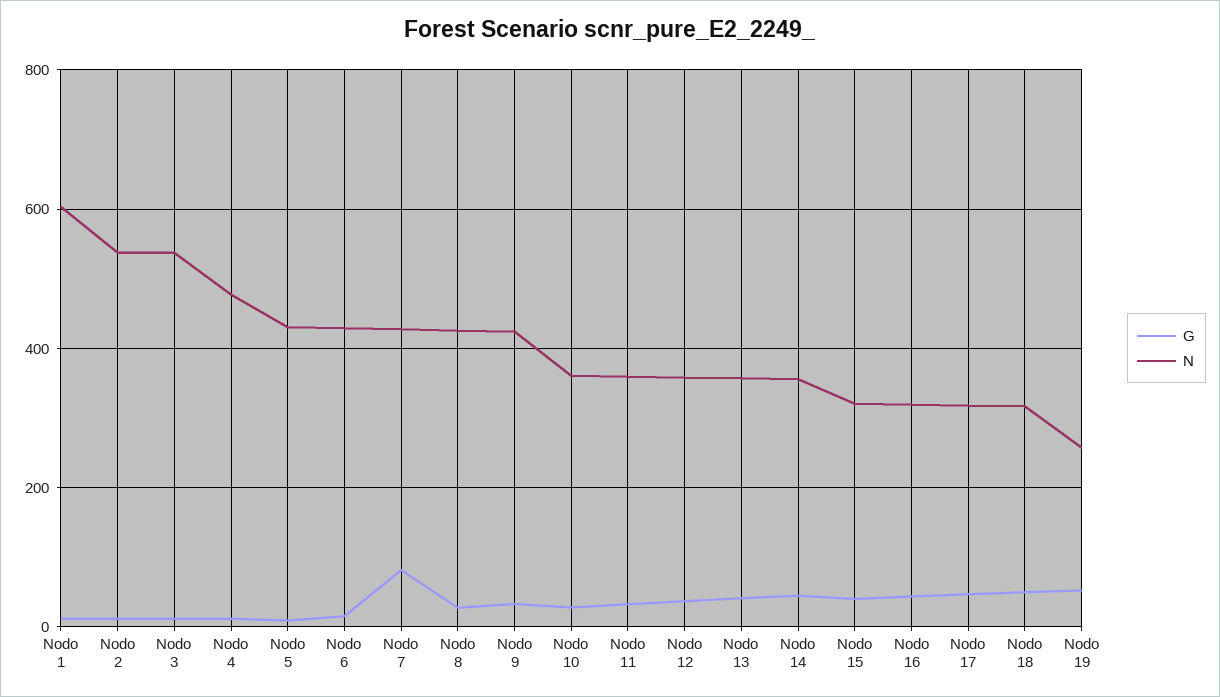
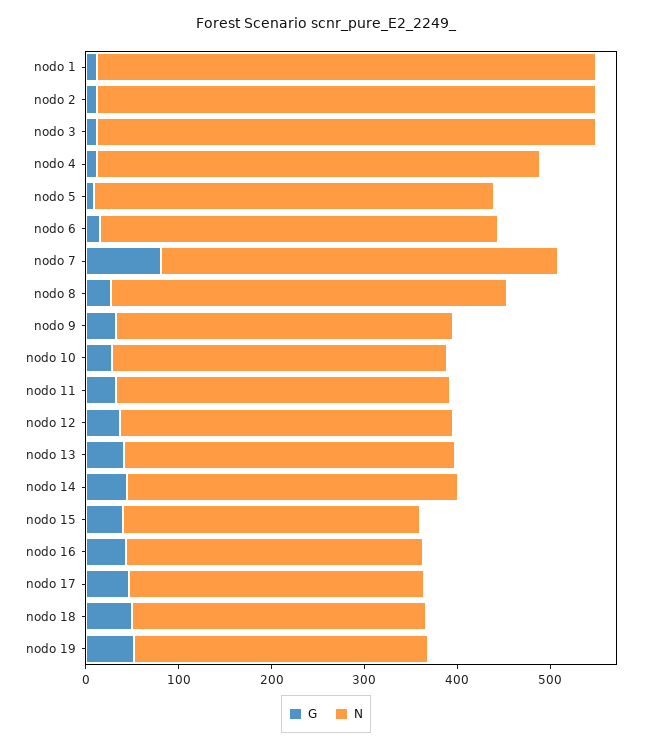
  {
    "G": {
      "Nodo 1": 20,
      "Nodo 2": 20,
      "Nodo 3": 20,
      "Nodo 4": 20,
      "Nodo 5": 0,
      "Nodo 6": 20,
      "Nodo 7": 80,
      "Nodo 8": 20,
      "Nodo 9": 40,
      "Nodo 10": 20,
      "Nodo 11": 40,
      "Nodo 12": 40,
      "Nodo 13": 40,
      "Nodo 14": 40,
      "Nodo 15": 40,
      "Nodo 16": 40,
      "Nodo 17": 40,
      "Nodo 18": 40,
      "Nodo 19": 60
    },
    "N": {
-     "Nodo 1": 600,
+     "Nodo 1": 540,
      "Nodo 2": 540,
      "Nodo 3": 540,
      "Nodo 4": 480,
      "Nodo 5": 440,
      "Nodo 6": 420,
      "Nodo 7": 420,
      "Nodo 8": 420,
-     "Nodo 9": 420,
+     "Nodo 9": 360,
      "Nodo 10": 360,
      "Nodo 11": 360,
      "Nodo 12": 360,
      "Nodo 13": 360,
      "Nodo 14": 360,
      "Nodo 15": 320,
      "Nodo 16": 320,
      "Nodo 17": 320,
      "Nodo 18": 320,
-     "Nodo 19": 260
+     "Nodo 19": 320
    }
  }

